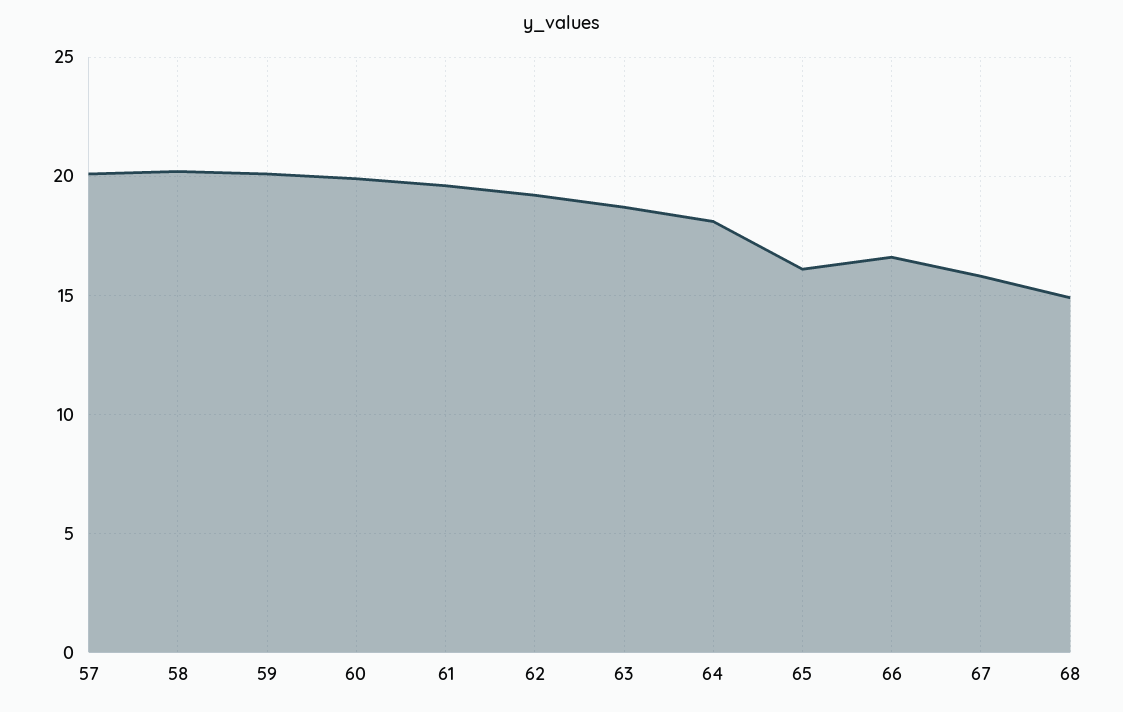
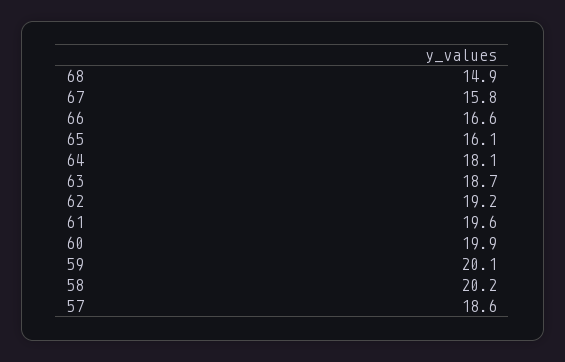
  {
-   "57": 20,
+   "57": 18.6,
    "58": 20.2,
    "59": 20.1,
    "60": 19.9,
    "61": 19.6,
    "62": 19.2,
    "63": 18.7,
    "64": 18.1,
    "65": 16.1,
    "66": 16.6,
    "67": 15.8,
    "68": 14.9
  }

